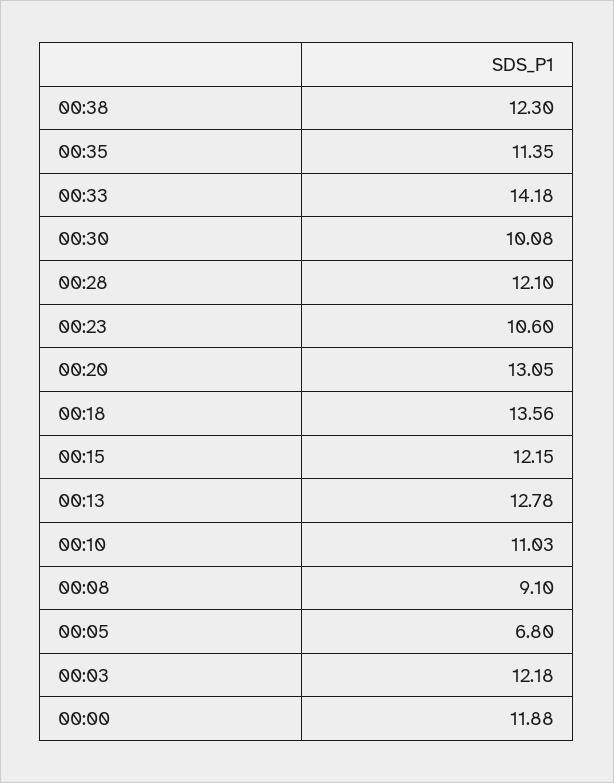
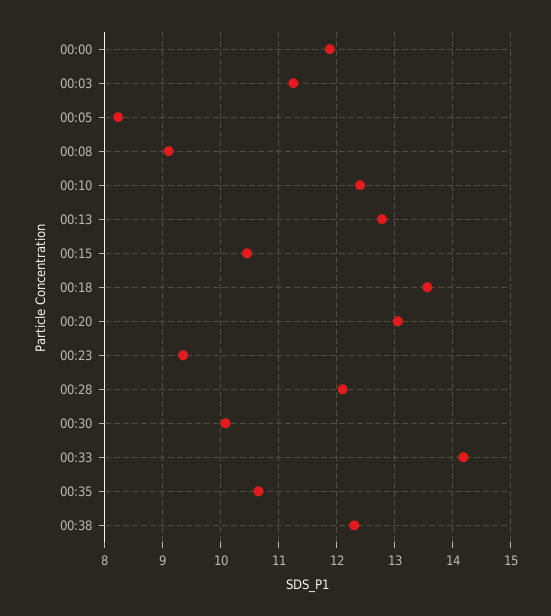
  {
    "00:38": 12.3,
-   "00:35": 11.35,
+   "00:35": 10.6,
    "00:33": 14.18,
    "00:30": 10.08,
    "00:28": 12.1,
-   "00:23": 10.6,
+   "00:23": 9.4,
    "00:20": 13.05,
    "00:18": 13.56,
-   "00:15": 12.15,
+   "00:15": 10.4,
    "00:13": 12.78,
-   "00:10": 11.03,
+   "00:10": 12.4,
    "00:08": 9.1,
-   "00:05": 6.8,
+   "00:05": 8.2,
-   "00:03": 12.18,
+   "00:03": 11.2,
    "00:00": 11.88
  }

